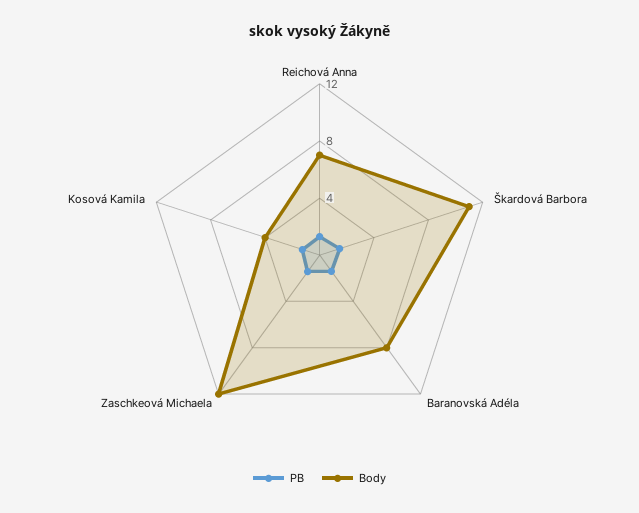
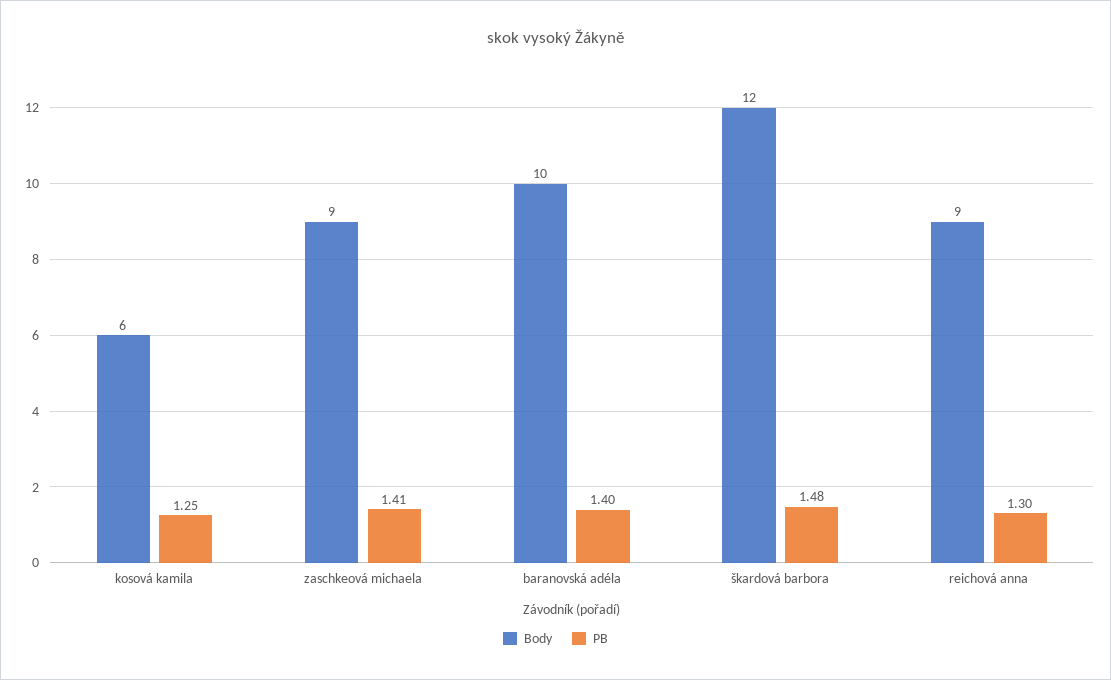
  {
    "PB": {
      "Reichová Anna": 1.3,
      "Škardová Barbora": 1.48,
      "Baranovská Adéla": 1.4,
      "Zaschkeová Michaela": 1.41,
      "Kosová Kamila": 1.25
    },
    "Body": {
-     "Reichová Anna": 7,
+     "Reichová Anna": 9,
-     "Škardová Barbora": 11,
+     "Škardová Barbora": 12,
-     "Baranovská Adéla": 8,
+     "Baranovská Adéla": 10,
-     "Zaschkeová Michaela": 12,
+     "Zaschkeová Michaela": 9,
-     "Kosová Kamila": 4
+     "Kosová Kamila": 6
    }
  }

